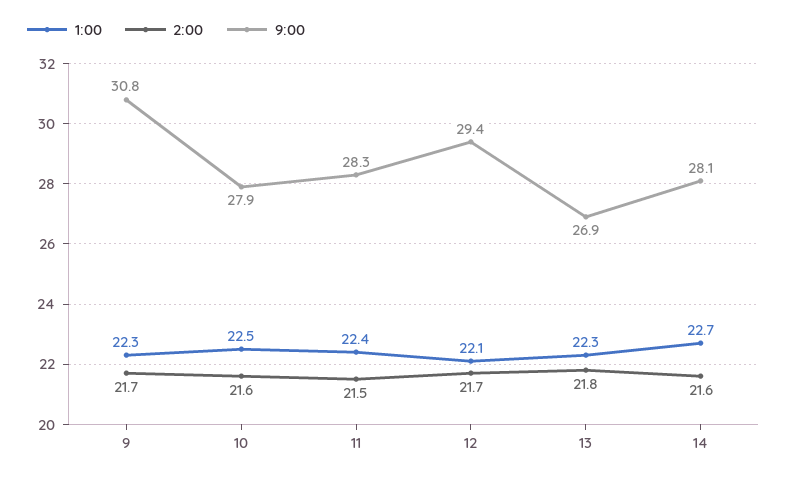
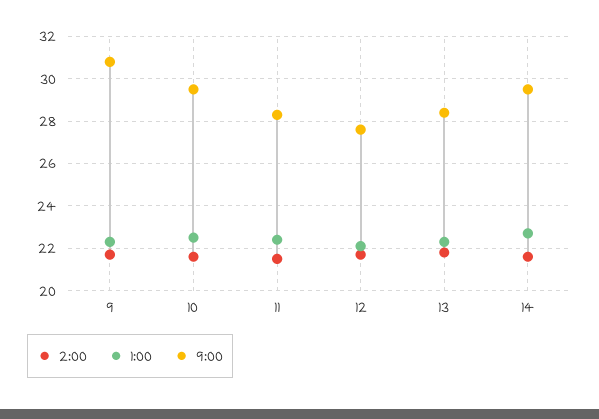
  {
    "1:00": {
      "9": 22.3,
      "10": 22.5,
      "11": 22.4,
      "12": 22.1,
      "13": 22.3,
      "14": 22.7
    },
    "2:00": {
      "9": 21.7,
      "10": 21.6,
      "11": 21.5,
      "12": 21.7,
      "13": 21.8,
      "14": 21.6
    },
    "9:00": {
      "9": 30.8,
-     "10": 27.9,
+     "10": 29.5,
      "11": 28.3,
-     "12": 29.4,
+     "12": 27.5,
-     "13": 26.9,
+     "13": 28.5,
-     "14": 28.1
+     "14": 29.5
    }
  }

